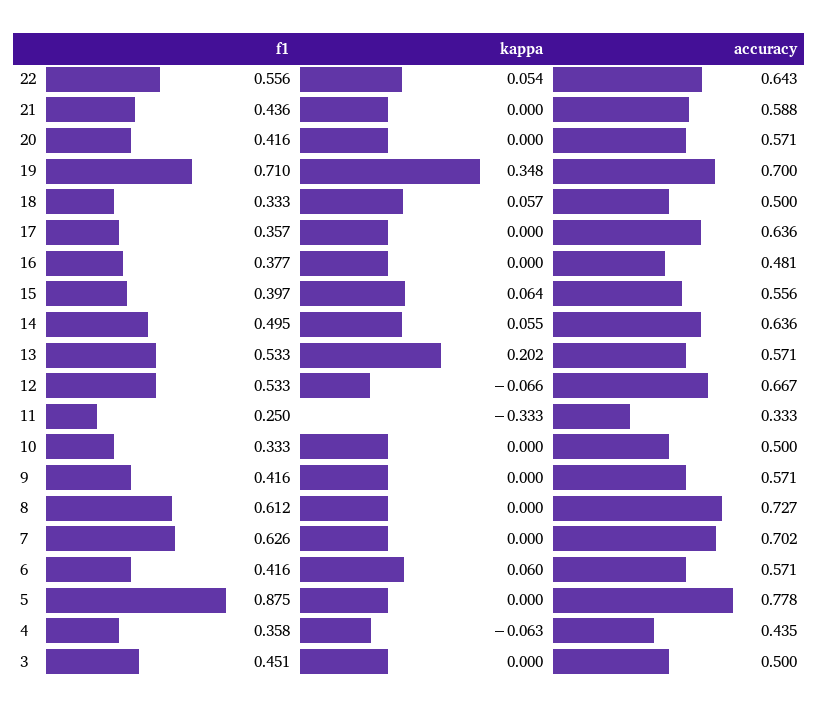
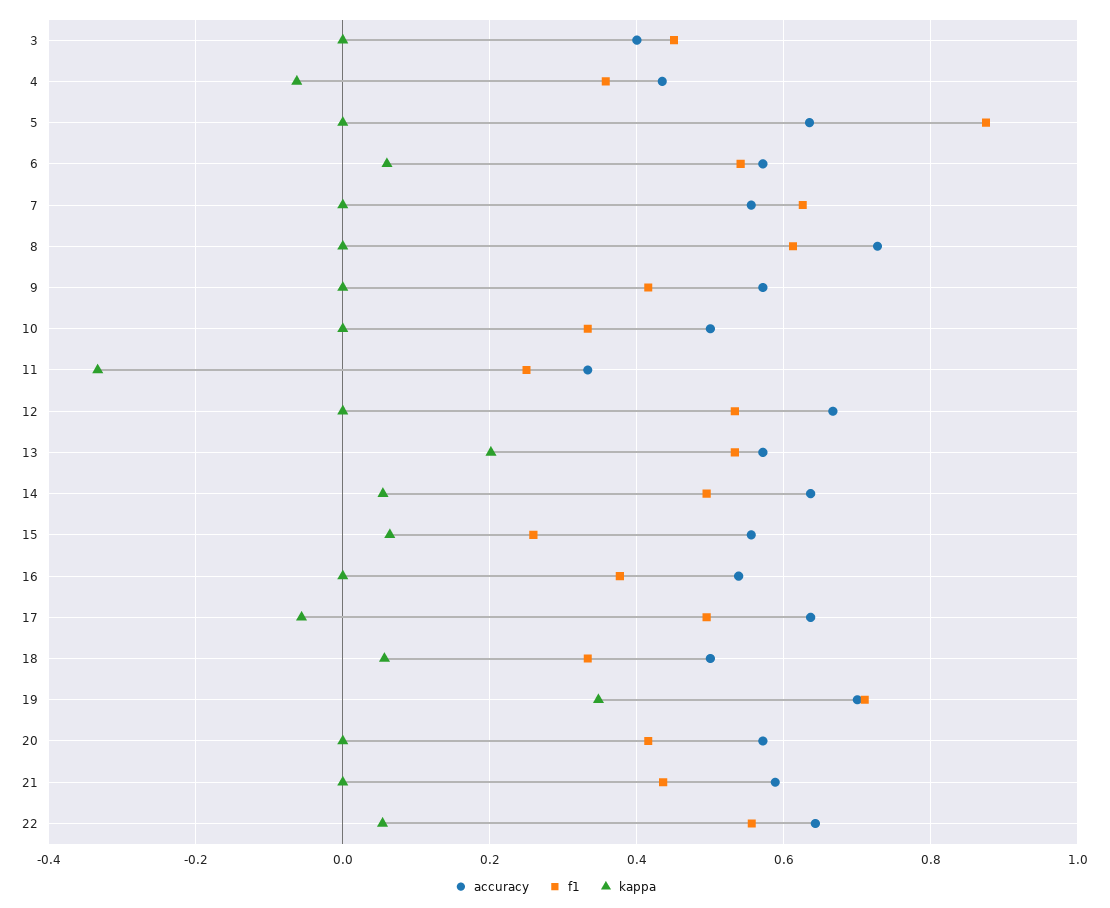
  {
    "f1": {
      "22": 0.556,
      "21": 0.436,
      "20": 0.416,
      "19": 0.71,
      "18": 0.333,
-     "17": 0.357,
+     "17": 0.5,
      "16": 0.377,
-     "15": 0.397,
+     "15": 0.26,
      "14": 0.495,
      "13": 0.533,
      "12": 0.533,
      "11": 0.25,
      "10": 0.333,
      "9": 0.416,
      "8": 0.612,
      "7": 0.626,
-     "6": 0.416,
+     "6": 0.54,
      "5": 0.875,
      "4": 0.358,
      "3": 0.451
    },
    "kappa": {
      "22": 0.054,
      "21": 0,
      "20": 0,
      "19": 0.348,
      "18": 0.057,
-     "17": 0,
+     "17": -0.06,
      "16": 0,
      "15": 0.064,
      "14": 0.055,
      "13": 0.202,
-     "12": -0.066,
+     "12": 0,
      "11": -0.333,
      "10": 0,
      "9": 0,
      "8": 0,
      "7": 0,
      "6": 0.06,
      "5": 0,
      "4": -0.063,
      "3": 0
    },
    "accuracy": {
      "22": 0.643,
      "21": 0.588,
      "20": 0.571,
      "19": 0.7,
      "18": 0.5,
      "17": 0.636,
-     "16": 0.481,
+     "16": 0.54,
      "15": 0.556,
      "14": 0.636,
      "13": 0.571,
      "12": 0.667,
      "11": 0.333,
      "10": 0.5,
      "9": 0.571,
      "8": 0.727,
-     "7": 0.702,
+     "7": 0.56,
      "6": 0.571,
-     "5": 0.778,
+     "5": 0.64,
      "4": 0.435,
-     "3": 0.5
+     "3": 0.4
    }
  }

